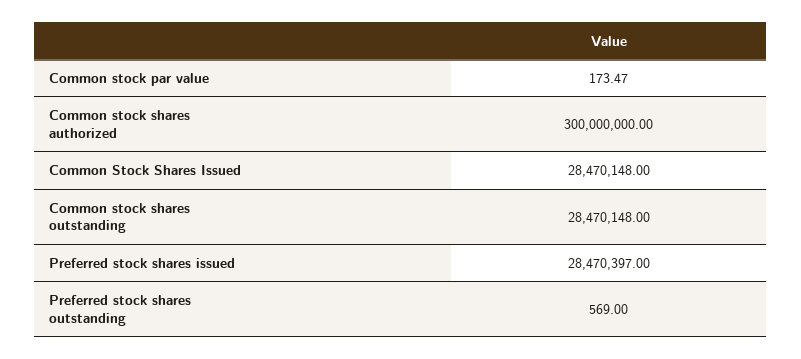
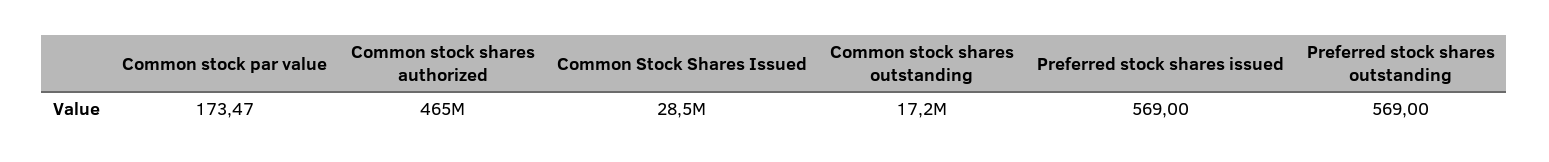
  {
    "Common stock par value": 173.47,
-   "Common stock shares authorized": 300000000,
+   "Common stock shares authorized": 465000000,
    "Common Stock Shares Issued": 28470148,
-   "Common stock shares outstanding": 28470148,
+   "Common stock shares outstanding": 17200000,
-   "Preferred stock shares issued": 28470397,
+   "Preferred stock shares issued": 569,
    "Preferred stock shares outstanding": 569
  }

